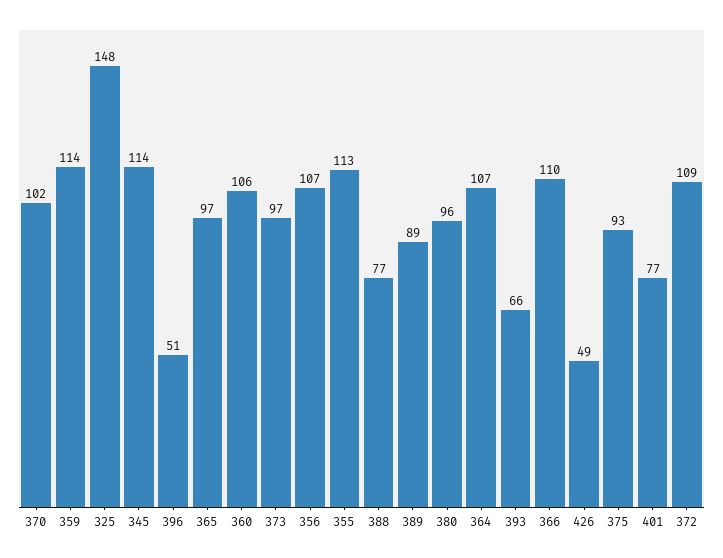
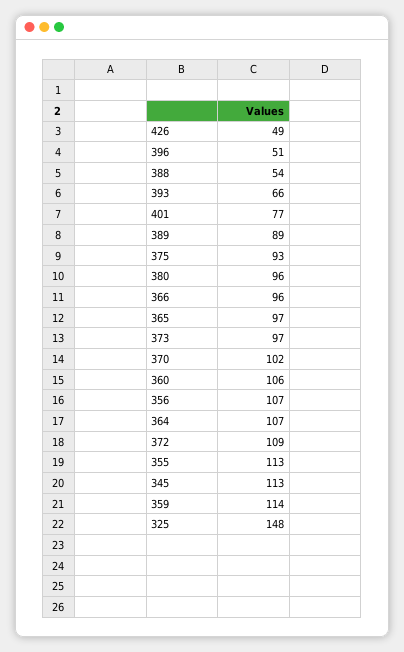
  {
    "370": 102,
    "359": 114,
    "325": 148,
-   "345": 114,
+   "345": 113,
    "396": 51,
    "365": 97,
    "360": 106,
    "373": 97,
    "356": 107,
    "355": 113,
-   "388": 77,
+   "388": 54,
    "389": 89,
    "380": 96,
    "364": 107,
    "393": 66,
-   "366": 110,
+   "366": 96,
    "426": 49,
    "375": 93,
    "401": 77,
    "372": 109
  }

